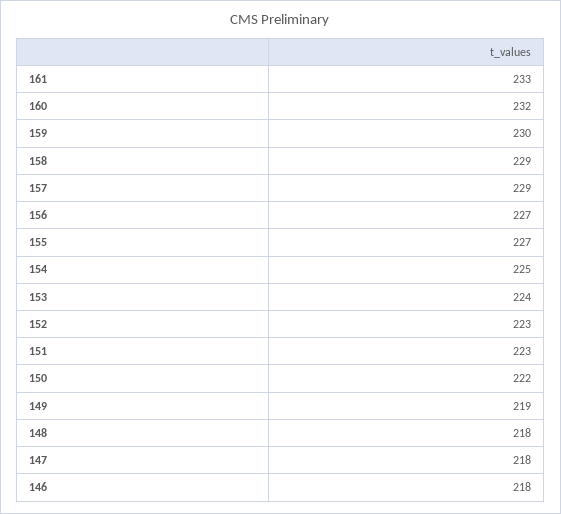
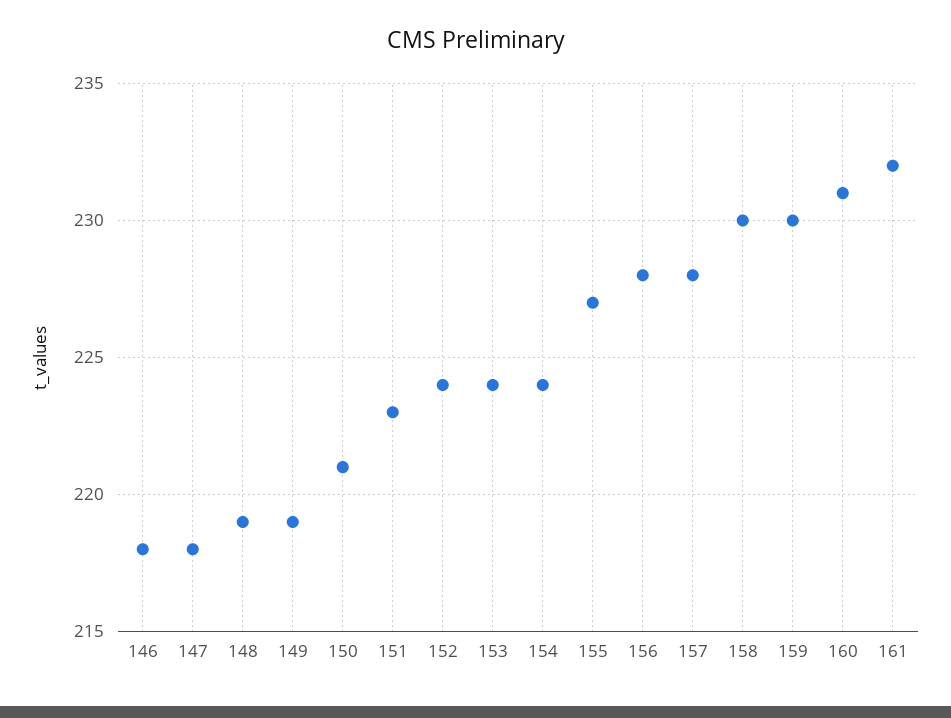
  {
-   "161": 233,
+   "161": 232,
-   "160": 232,
+   "160": 231,
    "159": 230,
-   "158": 229,
+   "158": 230,
-   "157": 229,
+   "157": 228,
-   "156": 227,
+   "156": 228,
    "155": 227,
-   "154": 225,
+   "154": 224,
    "153": 224,
-   "152": 223,
+   "152": 224,
    "151": 223,
-   "150": 222,
+   "150": 221,
    "149": 219,
-   "148": 218,
+   "148": 219,
    "147": 218,
    "146": 218
  }

